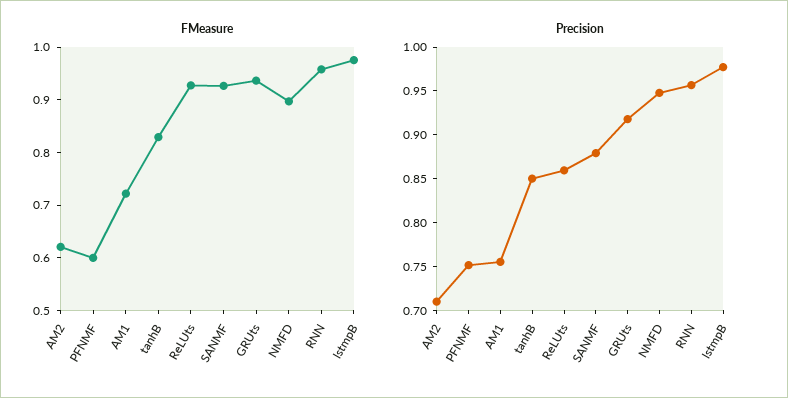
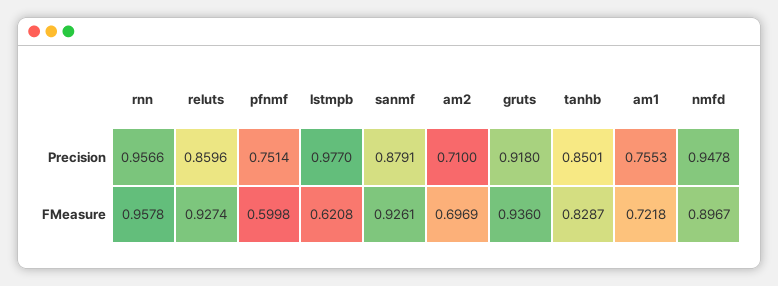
  {
    "FMeasure": {
-     "AM2": 0.62,
+     "AM2": 0.6969,
      "PFNMF": 0.5998,
      "AM1": 0.7218,
      "tanhB": 0.8287,
      "ReLUts": 0.9274,
      "SANMF": 0.9261,
      "GRUts": 0.936,
      "NMFD": 0.8967,
      "RNN": 0.9578,
-     "lstmpB": 0.98
+     "lstmpB": 0.6208
    },
    "Precision": {
      "AM2": 0.71,
      "PFNMF": 0.7514,
      "AM1": 0.7553,
      "tanhB": 0.8501,
      "ReLUts": 0.8596,
      "SANMF": 0.8791,
      "GRUts": 0.918,
      "NMFD": 0.9478,
      "RNN": 0.9566,
      "lstmpB": 0.977
    }
  }

